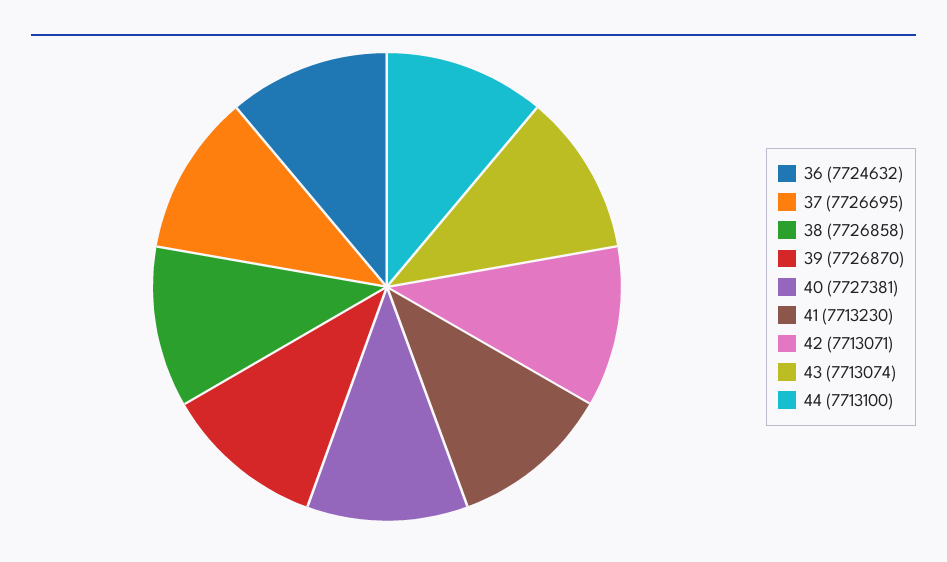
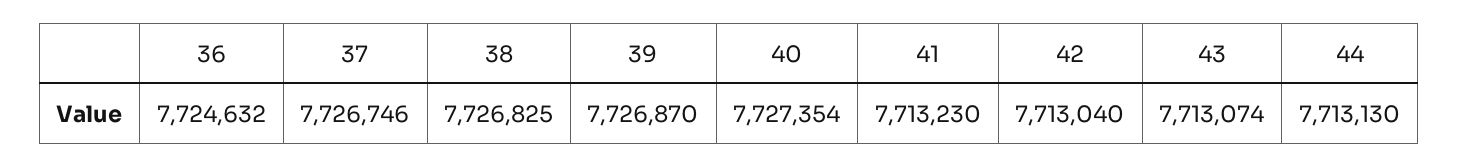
  {
    "36": 7724632,
-   "37": 7726695,
+   "37": 7726746,
-   "38": 7726858,
+   "38": 7726825,
    "39": 7726870,
-   "40": 7727381,
+   "40": 7727354,
    "41": 7713230,
-   "42": 7713071,
+   "42": 7713040,
    "43": 7713074,
-   "44": 7713100
+   "44": 7713130
  }

